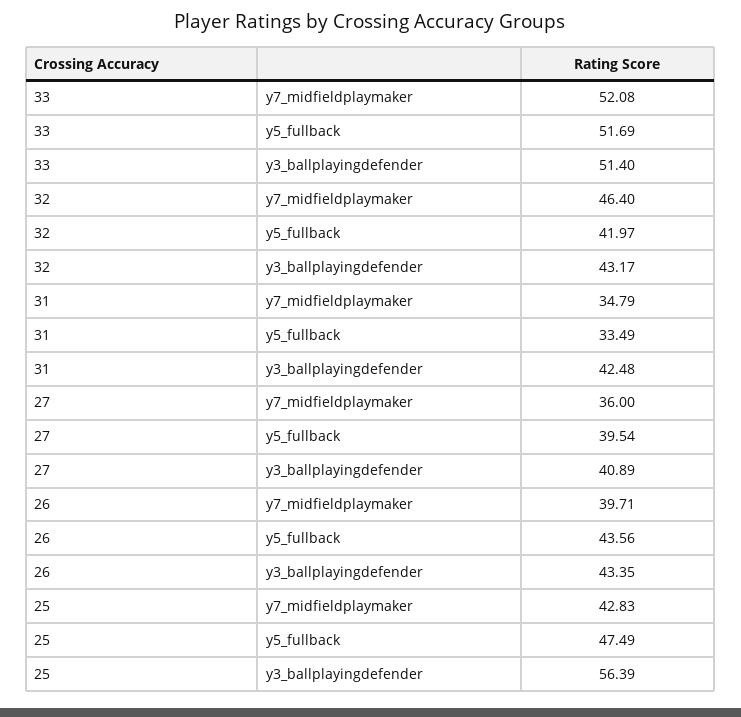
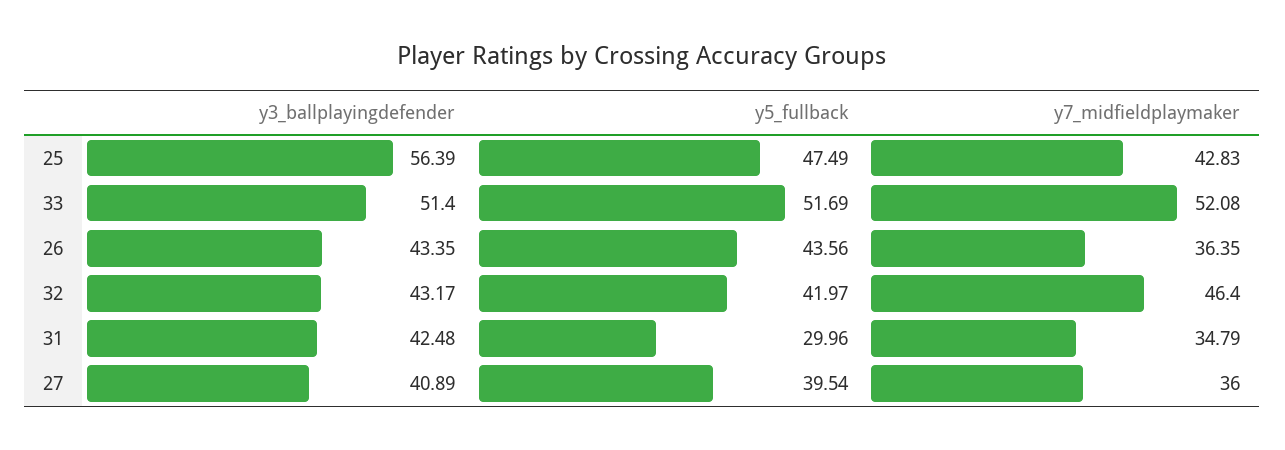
  {
    "33": {
      "y7_midfieldplaymaker": 52.08,
      "y5_fullback": 51.69,
      "y3_ballplayingdefender": 51.4
    },
    "32": {
      "y7_midfieldplaymaker": 46.4,
      "y5_fullback": 41.97,
      "y3_ballplayingdefender": 43.17
    },
    "31": {
      "y7_midfieldplaymaker": 34.79,
-     "y5_fullback": 33.49,
+     "y5_fullback": 29.96,
      "y3_ballplayingdefender": 42.48
    },
    "27": {
      "y7_midfieldplaymaker": 36,
      "y5_fullback": 39.54,
      "y3_ballplayingdefender": 40.89
    },
    "26": {
-     "y7_midfieldplaymaker": 39.71,
+     "y7_midfieldplaymaker": 36.35,
      "y5_fullback": 43.56,
      "y3_ballplayingdefender": 43.35
    },
    "25": {
      "y7_midfieldplaymaker": 42.83,
      "y5_fullback": 47.49,
      "y3_ballplayingdefender": 56.39
    }
  }

